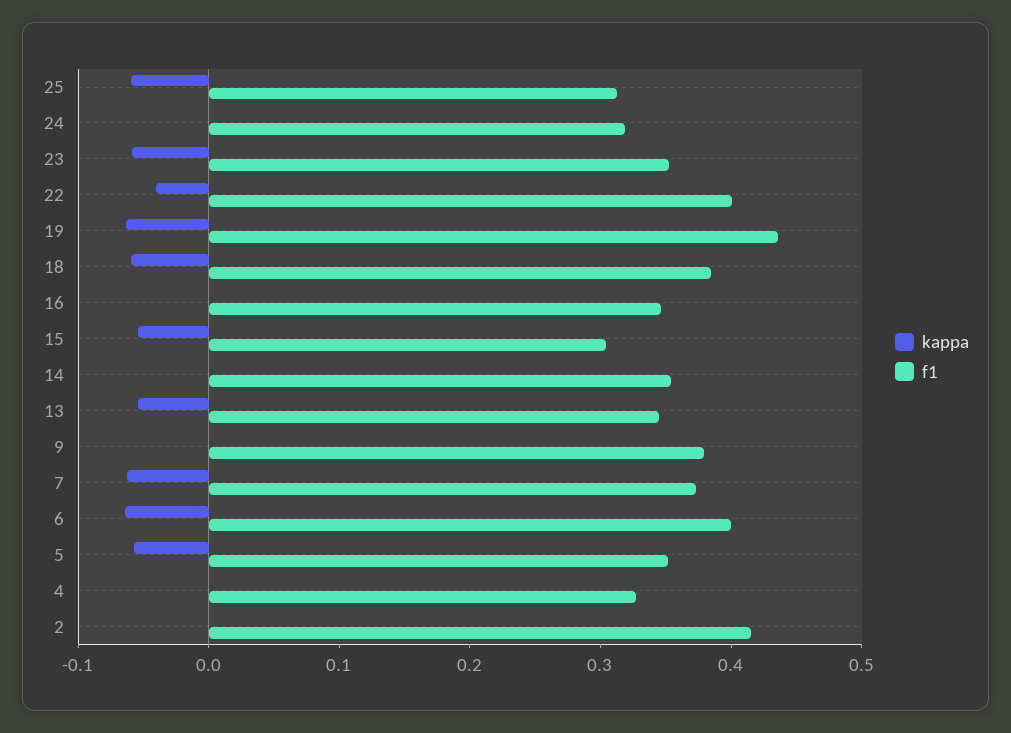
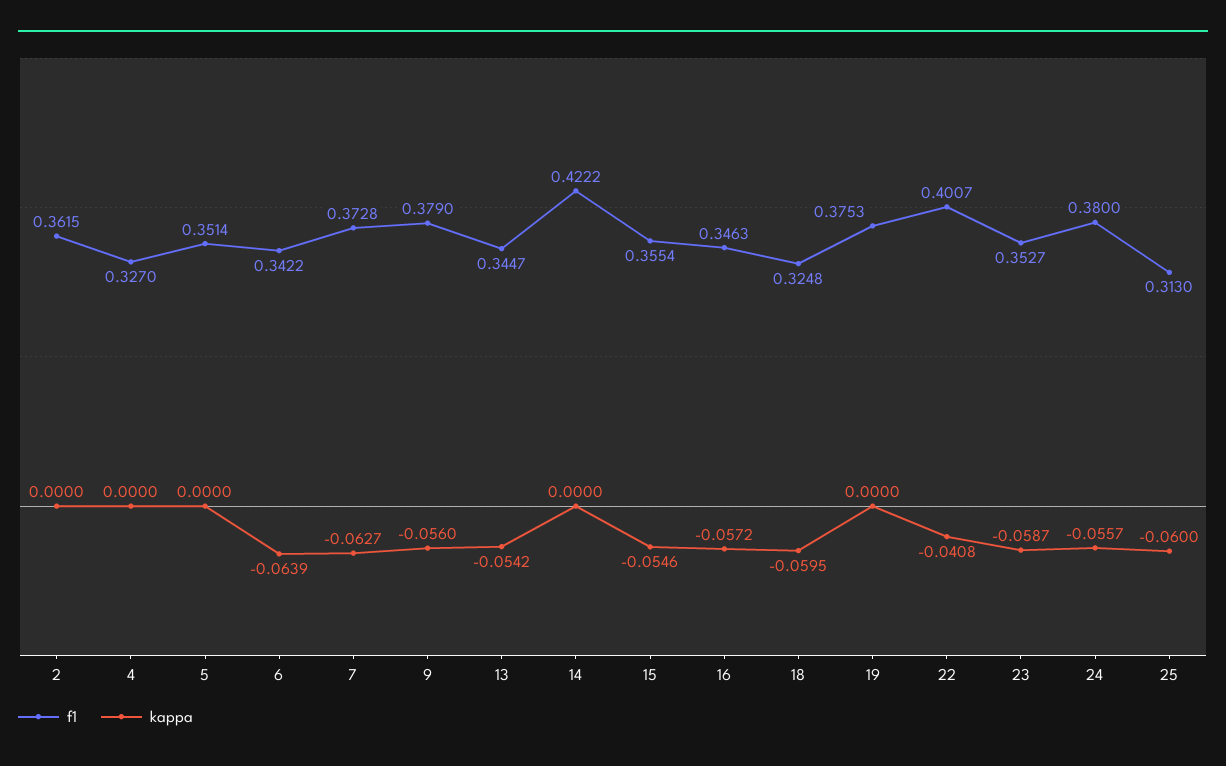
  {
    "kappa": {
      "25": -0.06,
-     "24": 0,
+     "24": -0.0557,
      "23": -0.0587,
      "22": -0.0408,
-     "19": -0.06,
+     "19": 0,
      "18": -0.0595,
-     "16": 0,
+     "16": -0.0572,
      "15": -0.0546,
      "14": 0,
      "13": -0.0542,
-     "9": 0,
+     "9": -0.056,
      "7": -0.0627,
      "6": -0.0639,
-     "5": -0.06,
+     "5": 0,
      "4": 0,
      "2": 0
    },
    "f1": {
      "25": 0.313,
-     "24": 0.32,
+     "24": 0.38,
      "23": 0.3527,
      "22": 0.4007,
-     "19": 0.44,
+     "19": 0.3753,
-     "18": 0.38,
+     "18": 0.3248,
      "16": 0.3463,
-     "15": 0.3,
+     "15": 0.3554,
-     "14": 0.36,
+     "14": 0.4222,
      "13": 0.3447,
      "9": 0.379,
      "7": 0.3728,
-     "6": 0.4,
+     "6": 0.3422,
      "5": 0.3514,
      "4": 0.327,
-     "2": 0.42
+     "2": 0.3615
    }
  }

